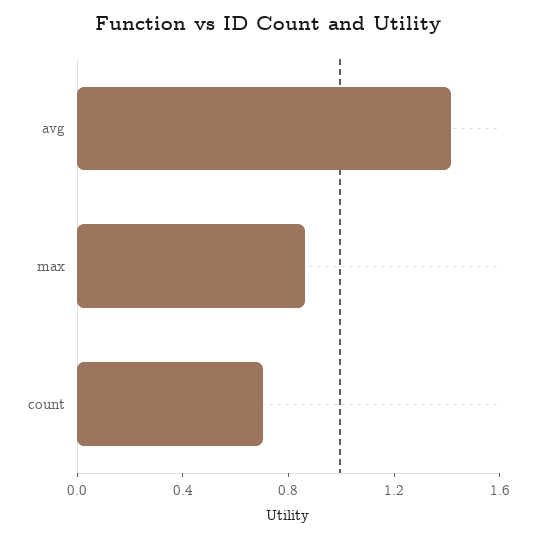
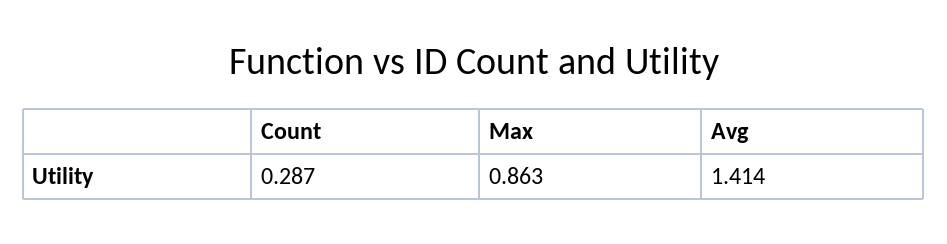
  {
    "avg": 1.414,
    "max": 0.863,
-   "count": 0.7
+   "count": 0.287
  }

